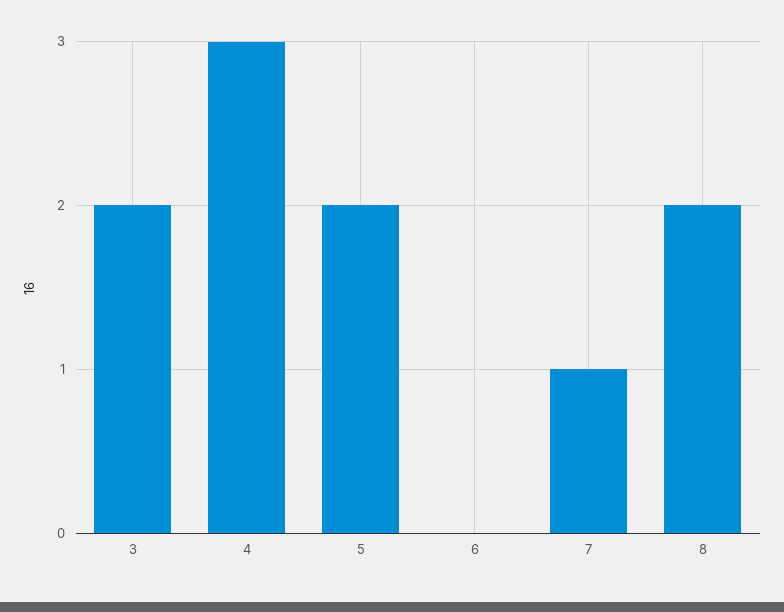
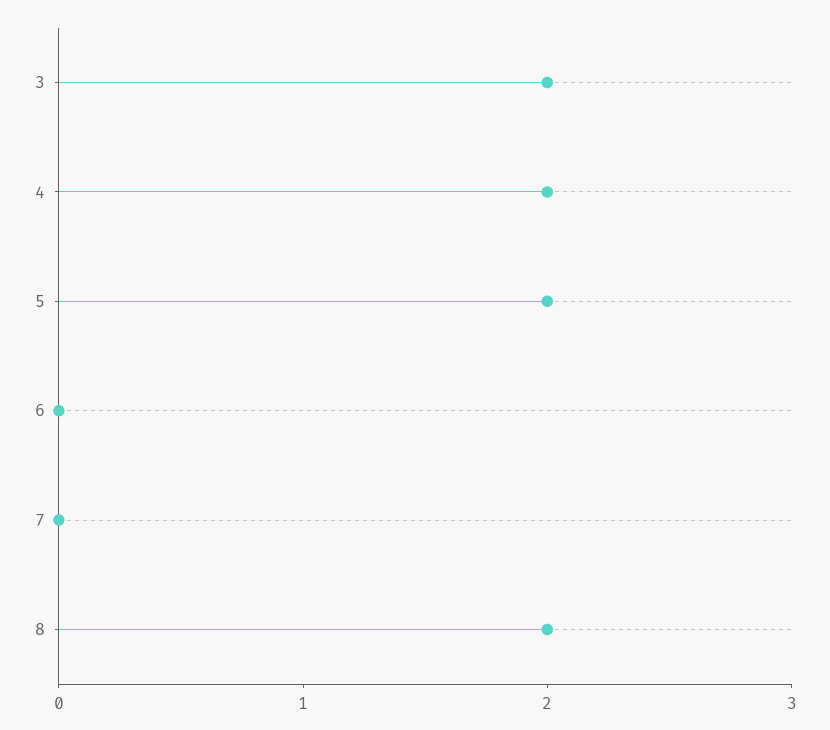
  {
    "3": 2,
-   "4": 3,
+   "4": 2,
    "5": 2,
    "6": 0,
-   "7": 1,
+   "7": 0,
    "8": 2
  }

